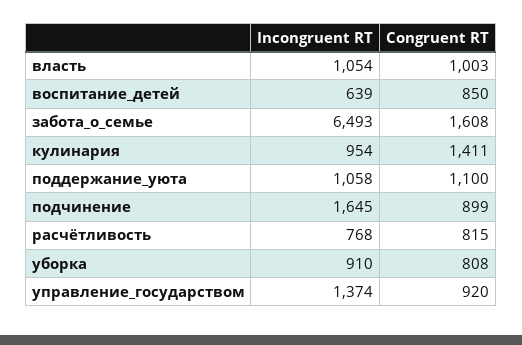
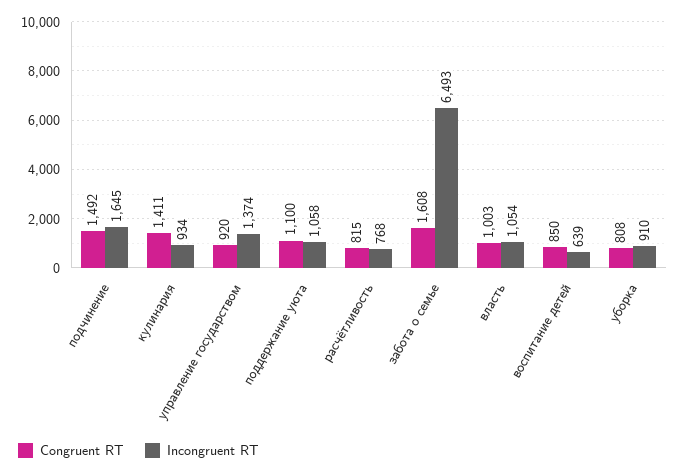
  {
    "Incongruent RT": {
      "власть": 1054,
      "воспитание_детей": 639,
      "забота_о_семье": 6493,
-     "кулинария": 954,
+     "кулинария": 934,
      "поддержание_уюта": 1058,
      "подчинение": 1645,
      "расчётливость": 768,
      "уборка": 910,
      "управление_государством": 1374
    },
    "Congruent RT": {
      "власть": 1003,
      "воспитание_детей": 850,
      "забота_о_семье": 1608,
      "кулинария": 1411,
      "поддержание_уюта": 1100,
-     "подчинение": 899,
+     "подчинение": 1492,
      "расчётливость": 815,
      "уборка": 808,
      "управление_государством": 920
    }
  }

